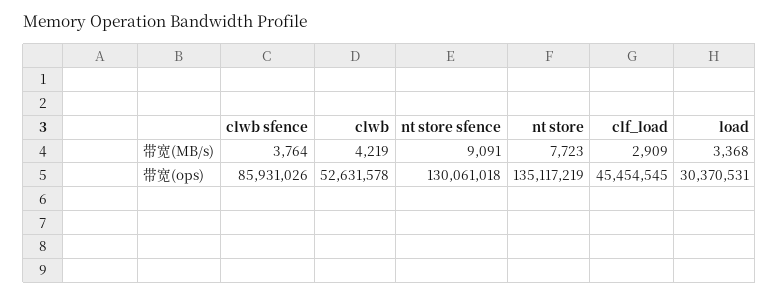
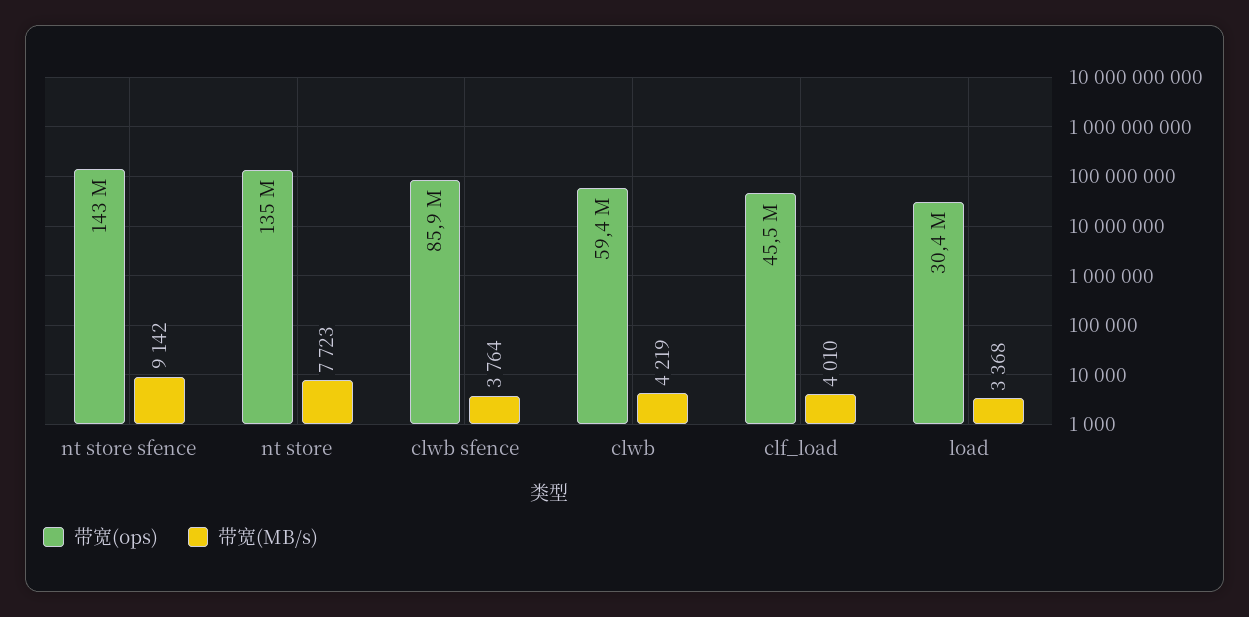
  {
    "带宽(MB/s)": {
      "clwb sfence": 3764,
      "clwb": 4219,
-     "nt store sfence": 9091,
+     "nt store sfence": 9142,
      "nt store": 7723,
-     "clf_load": 2909,
+     "clf_load": 4010,
      "load": 3368
    },
    "带宽(ops)": {
      "clwb sfence": 85931026,
-     "clwb": 52631578,
+     "clwb": 59400000,
-     "nt store sfence": 130061018,
+     "nt store sfence": 143000000,
      "nt store": 135117219,
      "clf_load": 45454545,
      "load": 30370531
    }
  }

